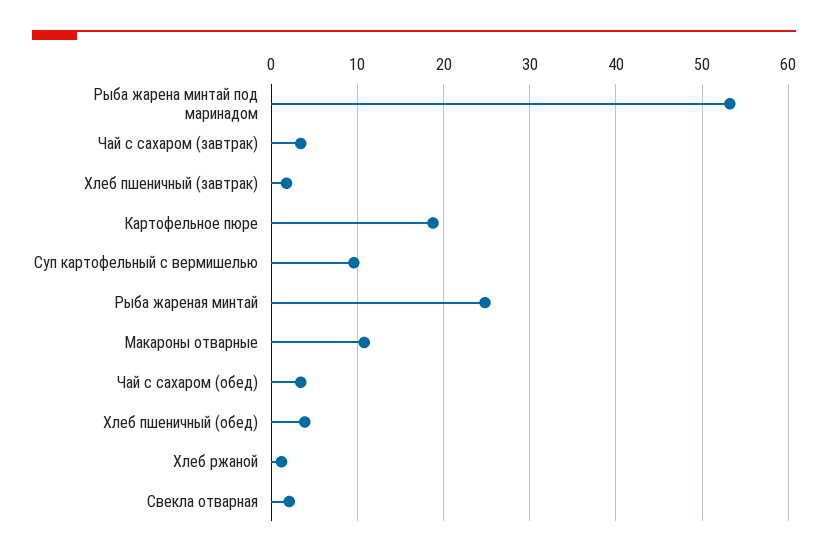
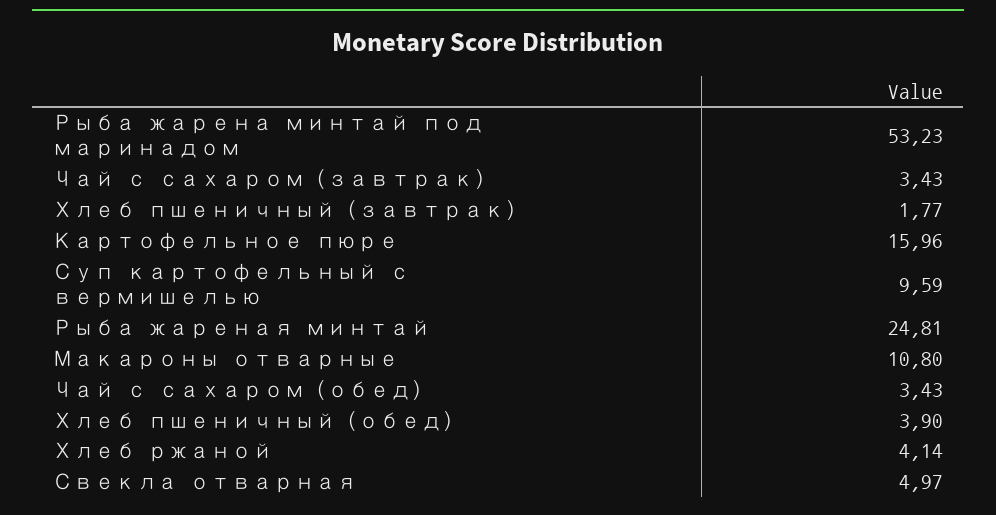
  {
    "Рыба жарена минтай под маринадом": 53.23,
    "Чай с сахаром (завтрак)": 3.43,
    "Хлеб пшеничный (завтрак)": 1.77,
-   "Картофельное пюре": 19,
+   "Картофельное пюре": 15.96,
    "Суп картофельный с вермишелью": 9.59,
    "Рыба жареная минтай": 24.81,
    "Макароны отварные": 10.8,
    "Чай с сахаром (обед)": 3.43,
    "Хлеб пшеничный (обед)": 3.9,
-   "Хлеб ржаной": 1,
+   "Хлеб ржаной": 4.14,
-   "Свекла отварная": 2
+   "Свекла отварная": 4.97
  }

